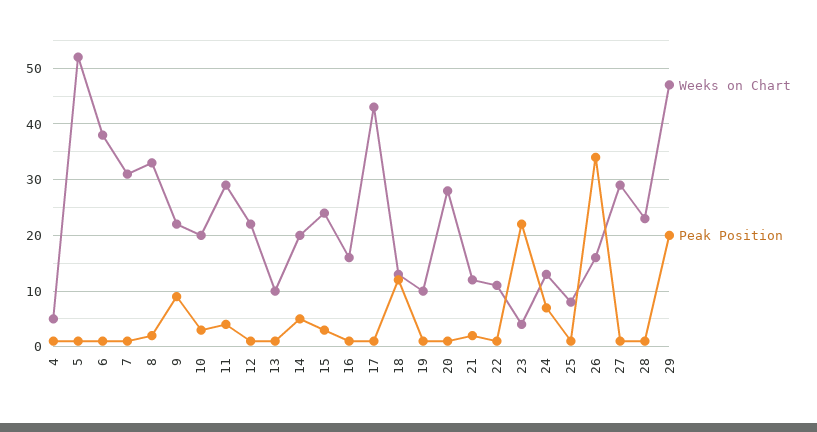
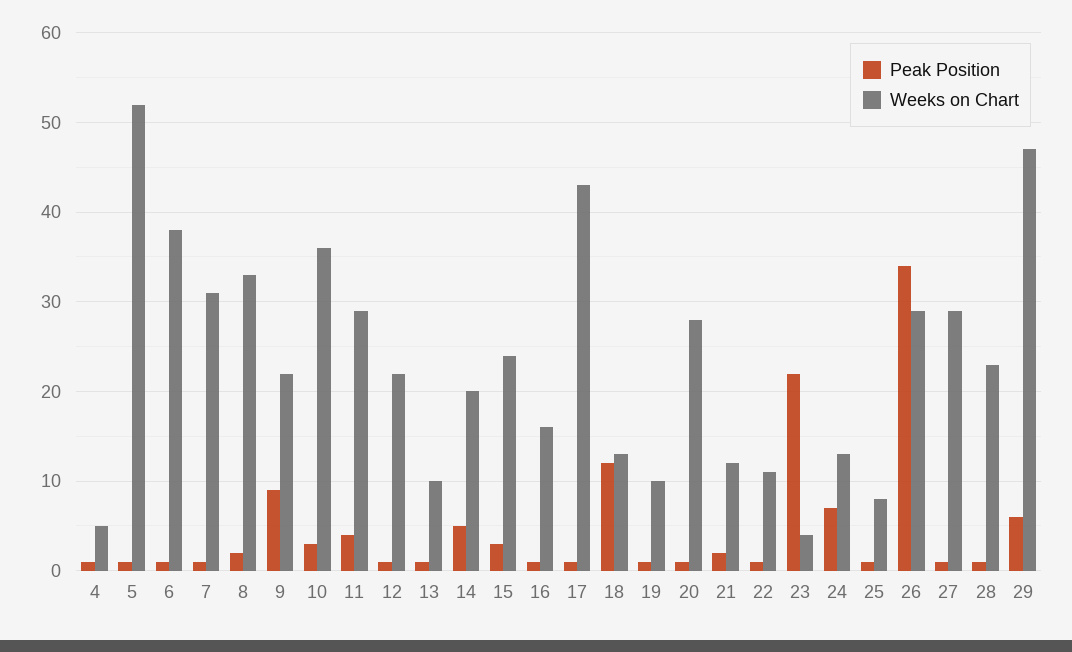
  {
    "Weeks on Chart": {
      "4": 5,
      "5": 52,
      "6": 38,
      "7": 31,
      "8": 33,
      "9": 22,
-     "10": 20,
+     "10": 36,
      "11": 29,
      "12": 22,
      "13": 10,
      "14": 20,
      "15": 24,
      "16": 16,
      "17": 43,
      "18": 13,
      "19": 10,
      "20": 28,
      "21": 12,
      "22": 11,
      "23": 4,
      "24": 13,
      "25": 8,
-     "26": 15,
+     "26": 29,
      "27": 29,
      "28": 23,
      "29": 47
    },
    "Peak Position": {
      "4": 1,
      "5": 1,
      "6": 1,
      "7": 1,
      "8": 2,
      "9": 9,
      "10": 3,
      "11": 4,
      "12": 1,
      "13": 1,
      "14": 5,
      "15": 3,
      "16": 1,
      "17": 1,
      "18": 12,
      "19": 1,
      "20": 1,
      "21": 2,
      "22": 1,
      "23": 22,
      "24": 7,
      "25": 1,
      "26": 34,
      "27": 1,
      "28": 1,
-     "29": 20
+     "29": 6
    }
  }

